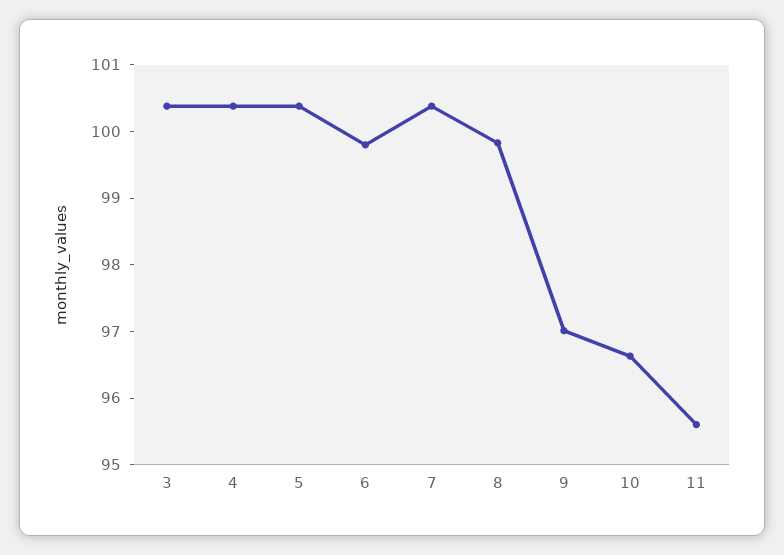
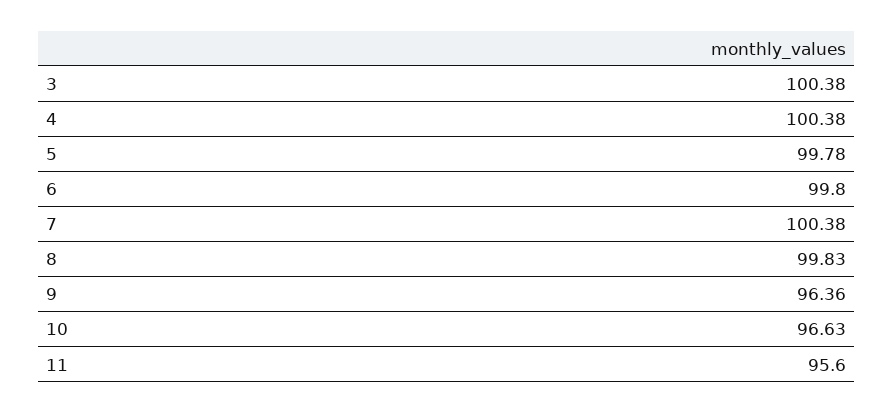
  {
    "3": 100.38,
    "4": 100.38,
-   "5": 100.4,
+   "5": 99.78,
    "6": 99.8,
    "7": 100.38,
    "8": 99.83,
-   "9": 97,
+   "9": 96.36,
    "10": 96.63,
    "11": 95.6
  }

